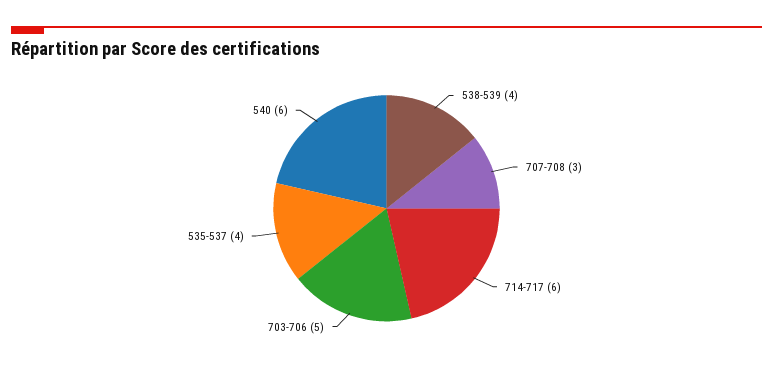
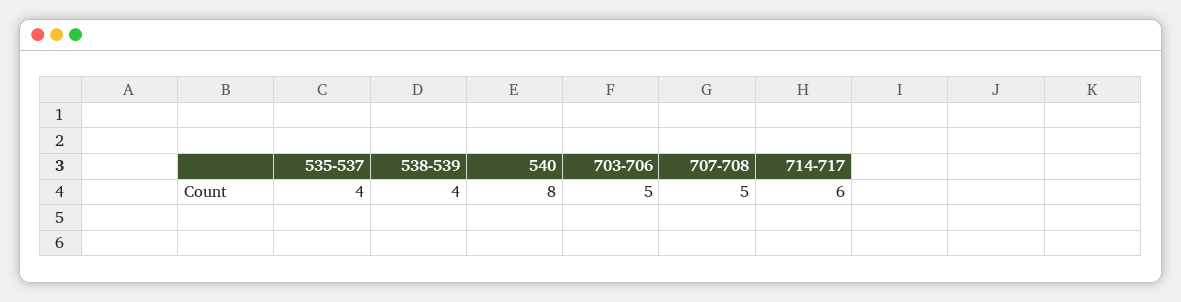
  {
    "538-539": 4,
-   "707-708": 3,
+   "707-708": 5,
    "714-717": 6,
    "703-706": 5,
    "535-537": 4,
-   "540": 6
+   "540": 8
  }

